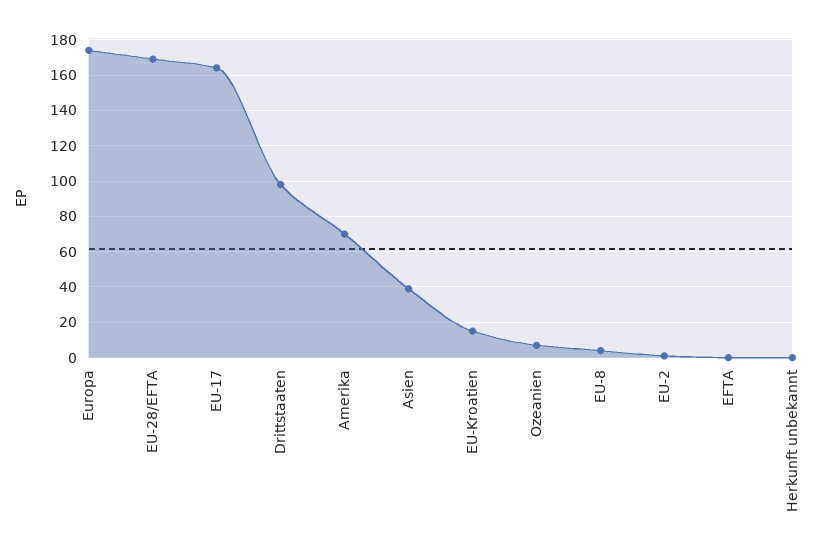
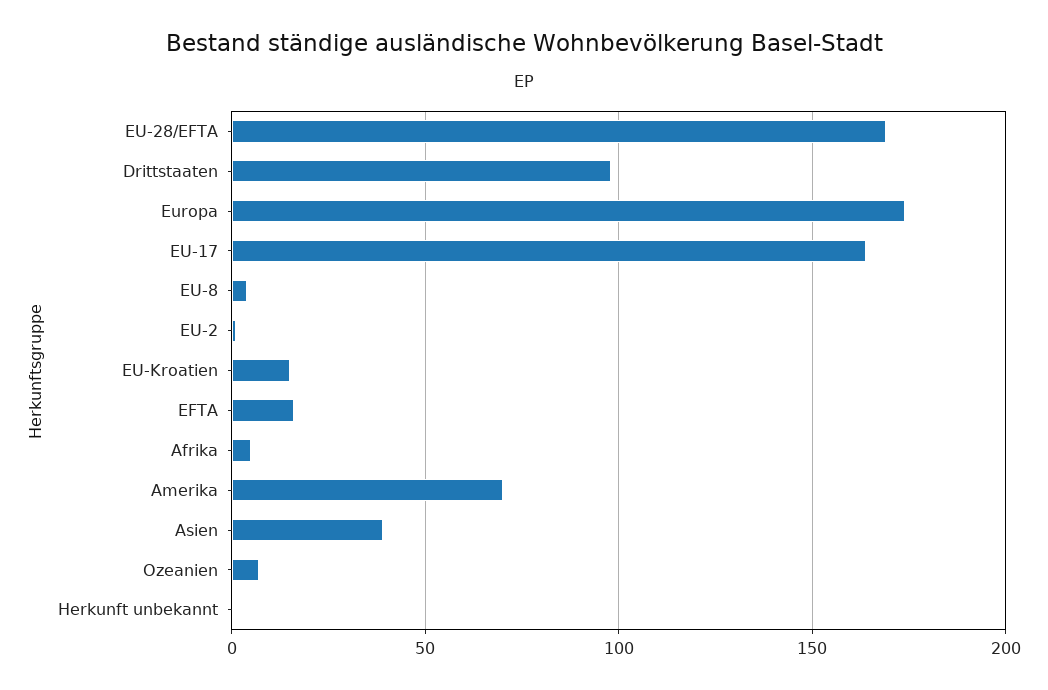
  {
    "Europa": 175,
    "EU-28/EFTA": 170,
    "EU-17": 165,
    "Drittstaaten": 100,
    "Amerika": 70,
    "Asien": 40,
    "EU-Kroatien": 15,
    "Ozeanien": 5,
    "EU-8": 5,
    "EU-2": 0,
-   "EFTA": 0,
+   "EFTA": 15,
-   "Herkunft unbekannt": 0
+   "Herkunft unbekannt": 0,
+   "Afrika": 5
  }

